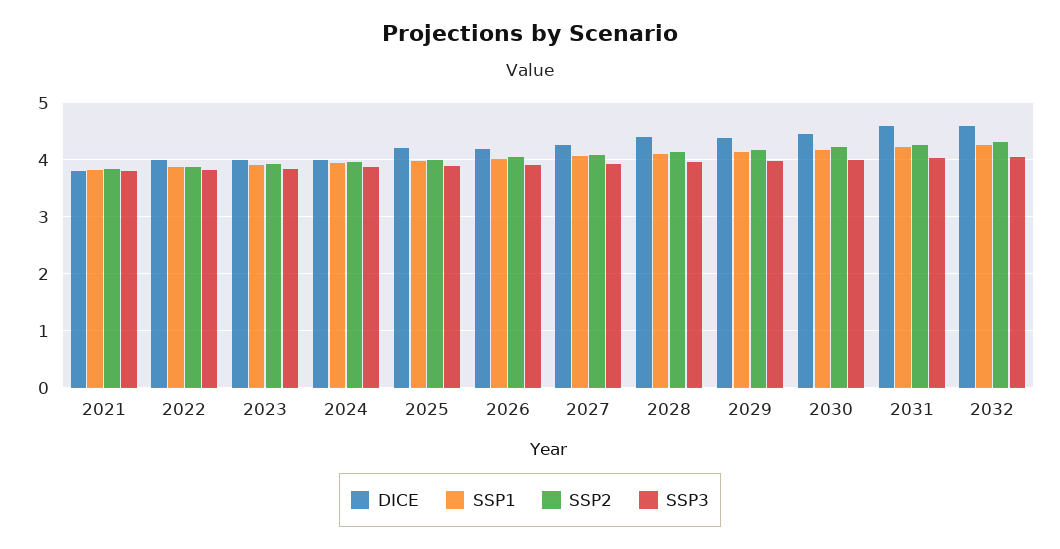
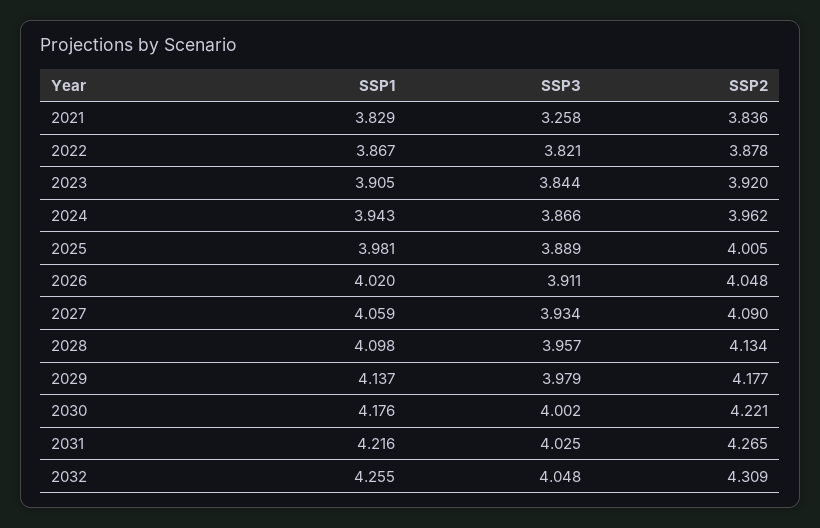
  {
-   "DICE": {
-     "2021": 3.8,
-     "2022": 4,
-     "2023": 4,
-     "2024": 4,
-     "2025": 4.2,
-     "2026": 4.2,
-     "2027": 4.2,
-     "2028": 4.4,
-     "2029": 4.4,
-     "2030": 4.4,
-     "2031": 4.6,
-     "2032": 4.6
-   },
    "SSP1": {
      "2021": 3.829,
      "2022": 3.867,
      "2023": 3.905,
      "2024": 3.943,
      "2025": 3.981,
      "2026": 4.02,
      "2027": 4.059,
      "2028": 4.098,
      "2029": 4.137,
      "2030": 4.176,
      "2031": 4.216,
      "2032": 4.255
    },
    "SSP2": {
      "2021": 3.836,
      "2022": 3.878,
      "2023": 3.92,
      "2024": 3.962,
      "2025": 4.005,
      "2026": 4.048,
      "2027": 4.09,
      "2028": 4.134,
      "2029": 4.177,
      "2030": 4.221,
      "2031": 4.265,
      "2032": 4.309
    },
    "SSP3": {
-     "2021": 3.8,
+     "2021": 3.258,
      "2022": 3.821,
      "2023": 3.844,
      "2024": 3.866,
      "2025": 3.889,
      "2026": 3.911,
      "2027": 3.934,
      "2028": 3.957,
      "2029": 3.979,
      "2030": 4.002,
      "2031": 4.025,
      "2032": 4.048
    }
  }

